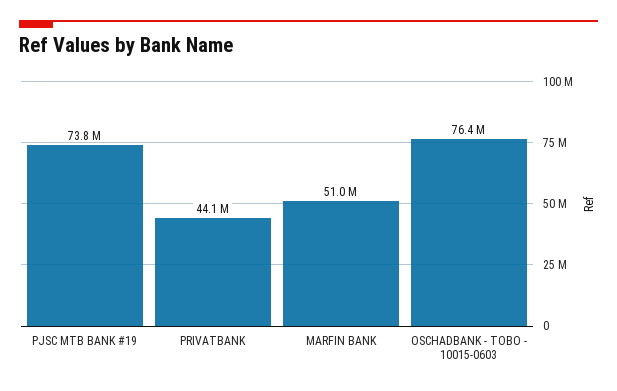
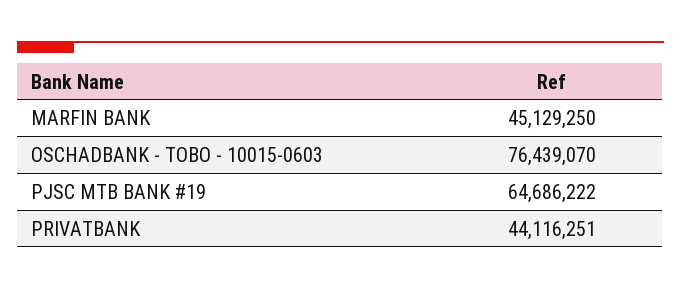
  {
-   "PJSC MTB BANK #19": 73800000,
+   "PJSC MTB BANK #19": 64686222,
    "PRIVATBANK": 44116251,
-   "MARFIN BANK": 51000000,
+   "MARFIN BANK": 45129250,
    "OSCHADBANK - TOBO - 10015-0603": 76439070
  }

